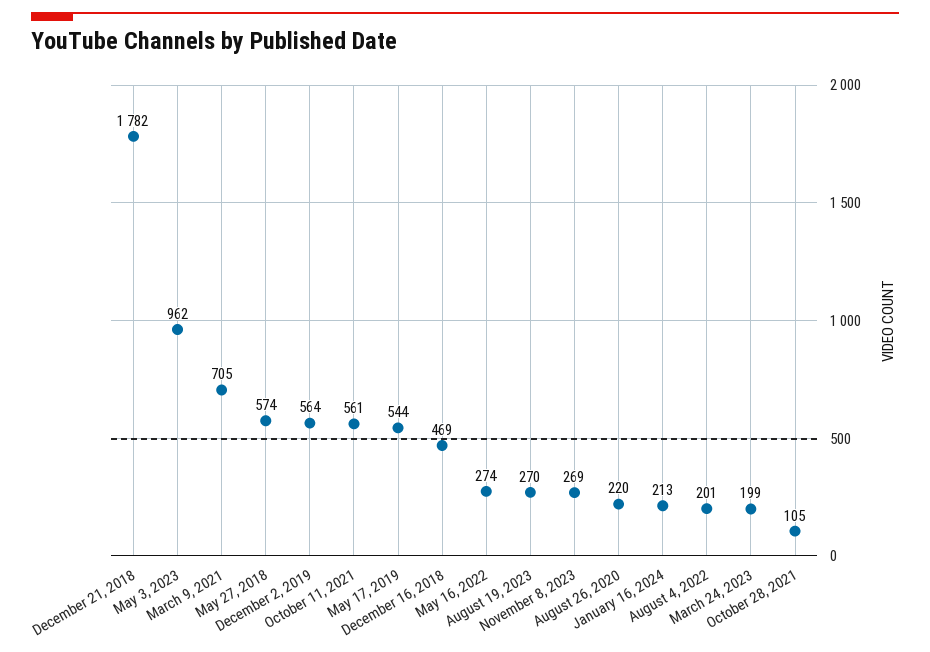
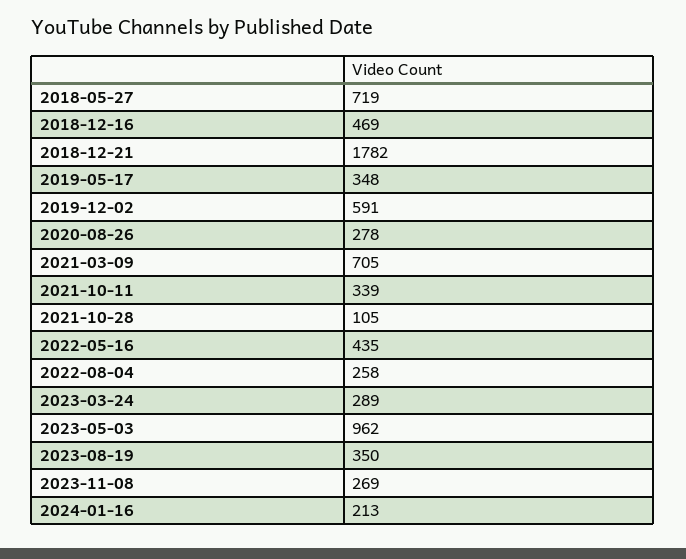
  {
    "December 21, 2018": 1782,
    "May 3, 2023": 962,
    "March 9, 2021": 705,
-   "May 27, 2018": 574,
+   "May 27, 2018": 719,
-   "December 2, 2019": 564,
+   "December 2, 2019": 591,
-   "October 11, 2021": 561,
+   "October 11, 2021": 339,
-   "May 17, 2019": 544,
+   "May 17, 2019": 348,
    "December 16, 2018": 469,
-   "May 16, 2022": 274,
+   "May 16, 2022": 435,
-   "August 19, 2023": 270,
+   "August 19, 2023": 350,
    "November 8, 2023": 269,
-   "August 26, 2020": 220,
+   "August 26, 2020": 278,
    "January 16, 2024": 213,
-   "August 4, 2022": 201,
+   "August 4, 2022": 258,
-   "March 24, 2023": 199,
+   "March 24, 2023": 289,
    "October 28, 2021": 105
  }

